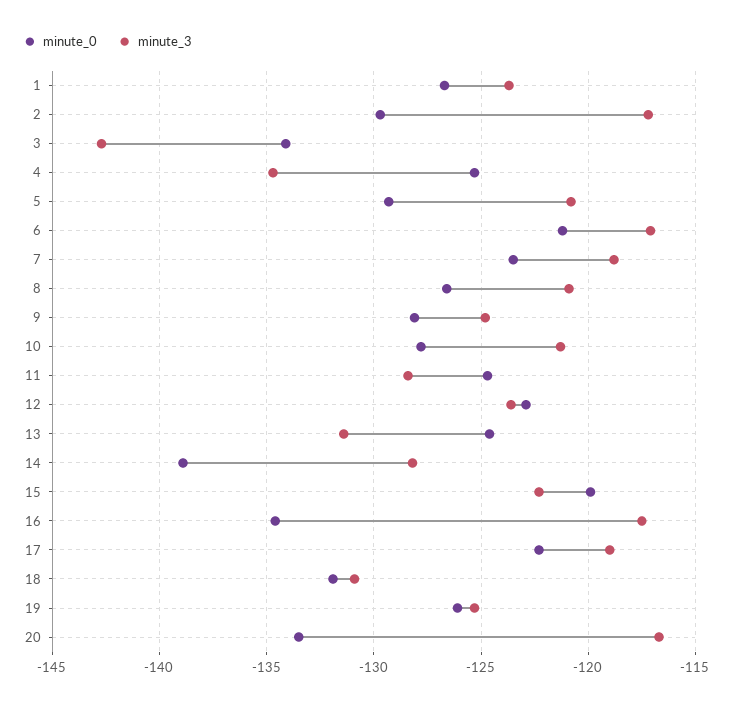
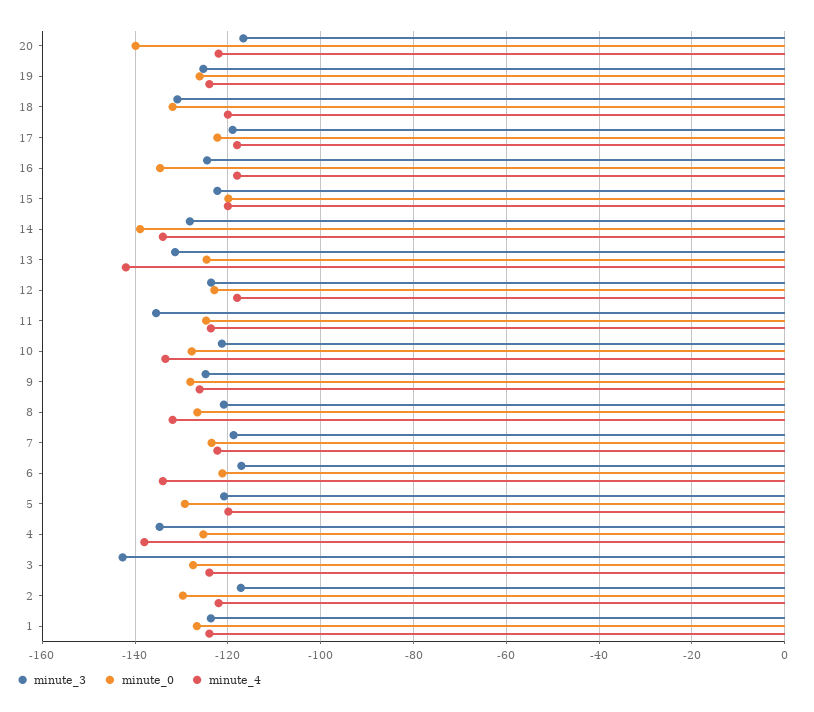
  {
    "minute_0": {
      "1": -126.5,
      "2": -129.5,
-     "3": -134,
+     "3": -128,
      "4": -125.5,
      "5": -129.5,
      "6": -121,
      "7": -123.5,
      "8": -126.5,
      "9": -128,
      "10": -128,
      "11": -124.5,
      "12": -123,
      "13": -124.5,
      "14": -139,
      "15": -120,
      "16": -134.5,
      "17": -122.5,
      "18": -132,
      "19": -126,
-     "20": -133.5
+     "20": -140
    },
    "minute_3": {
      "1": -123.5,
      "2": -117,
      "3": -142.5,
      "4": -134.5,
      "5": -121,
      "6": -117,
      "7": -119,
      "8": -121,
      "9": -125,
      "10": -121.5,
-     "11": -128.5,
+     "11": -136,
      "12": -123.5,
      "13": -131.5,
      "14": -128,
      "15": -122.5,
-     "16": -117.5,
+     "16": -124,
      "17": -119,
      "18": -131,
      "19": -125.5,
      "20": -116.5
-   }
+   },
+   "minute_4": {
+     "20": -122,
+     "19": -124,
+     "18": -120,
+     "17": -118,
+     "16": -118,
+     "15": -120,
+     "14": -134,
+     "13": -142,
+     "12": -118,
+     "11": -124,
+     "10": -134,
+     "9": -126,
+     "8": -132,
+     "7": -122,
+     "6": -134,
+     "5": -120,
+     "4": -138,
+     "3": -124,
+     "2": -122,
+     "1": -124
+   }
  }

